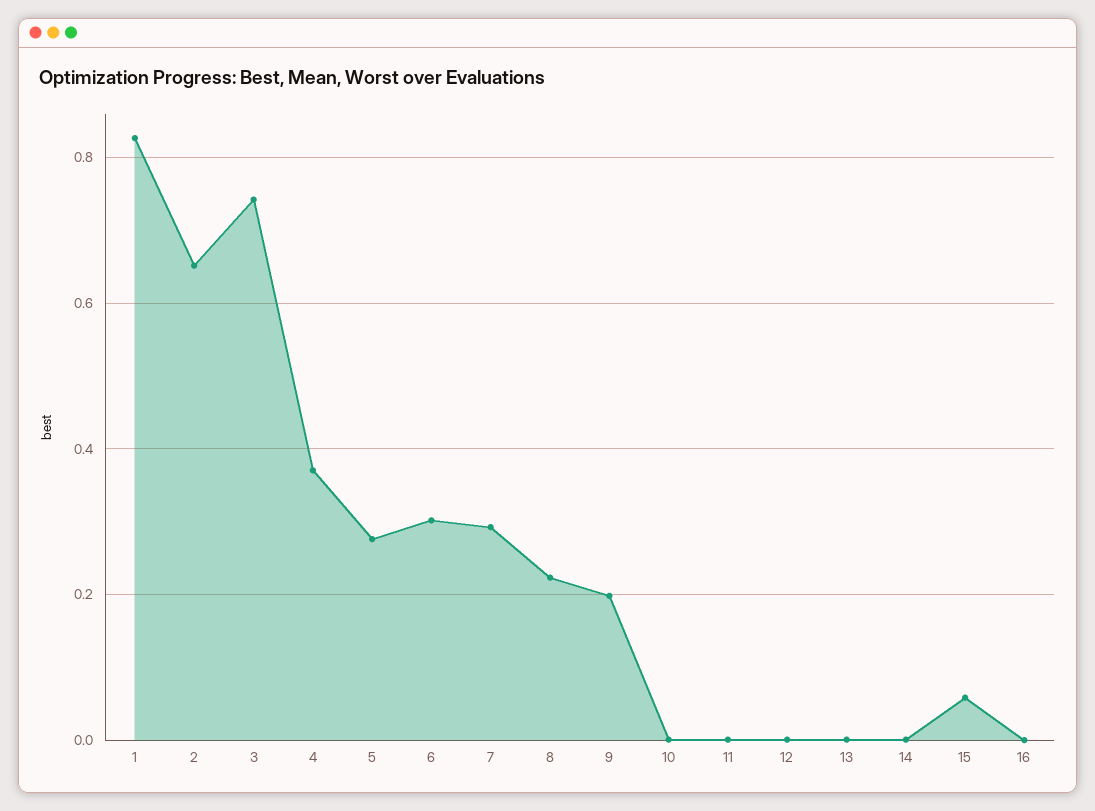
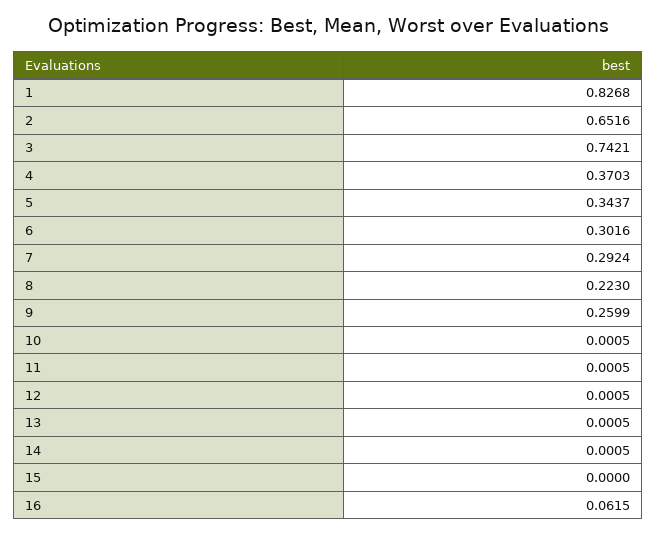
  {
    "1": 0.8268,
    "2": 0.6516,
    "3": 0.7421,
    "4": 0.3703,
-   "5": 0.28,
+   "5": 0.3437,
    "6": 0.3016,
    "7": 0.2924,
    "8": 0.223,
-   "9": 0.2,
+   "9": 0.2599,
    "10": 0.0005,
    "11": 0.0005,
    "12": 0.0005,
    "13": 0.0005,
    "14": 0.0005,
-   "15": 0.06,
+   "15": 0,
-   "16": 0
+   "16": 0.0615
  }

